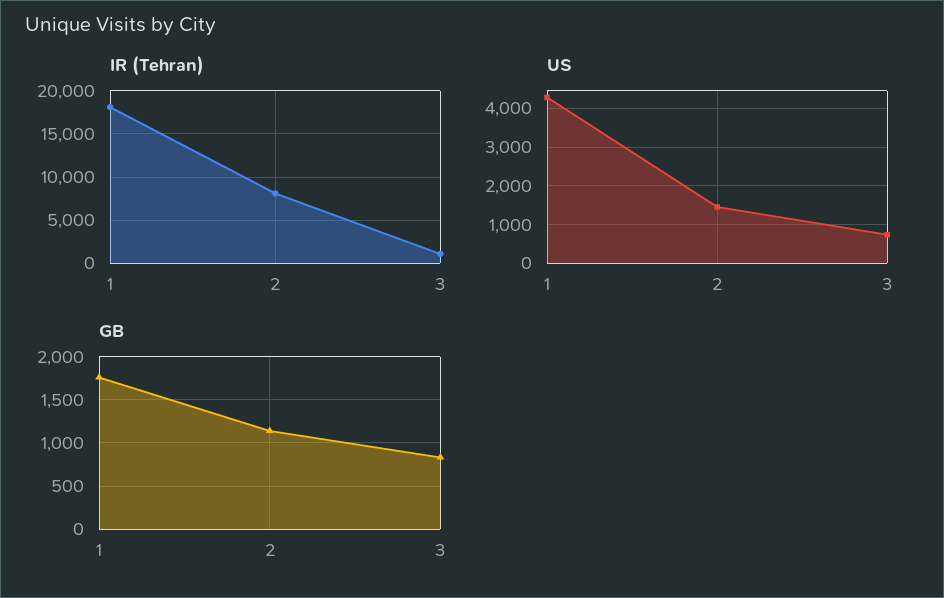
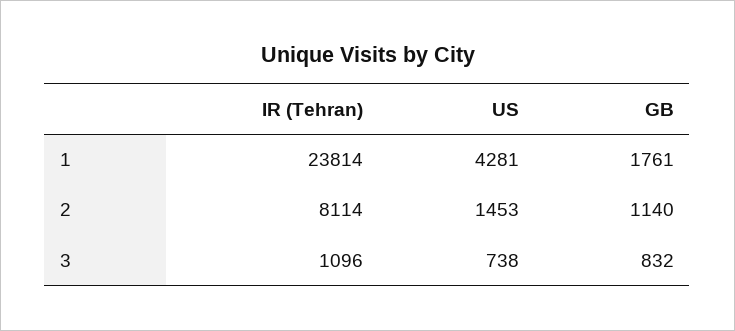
  {
    "IR (Tehran)": {
-     "1": 18000,
+     "1": 23814,
      "2": 8114,
      "3": 1096
    },
    "US": {
      "1": 4281,
      "2": 1453,
      "3": 738
    },
    "GB": {
      "1": 1761,
      "2": 1140,
      "3": 832
    }
  }

